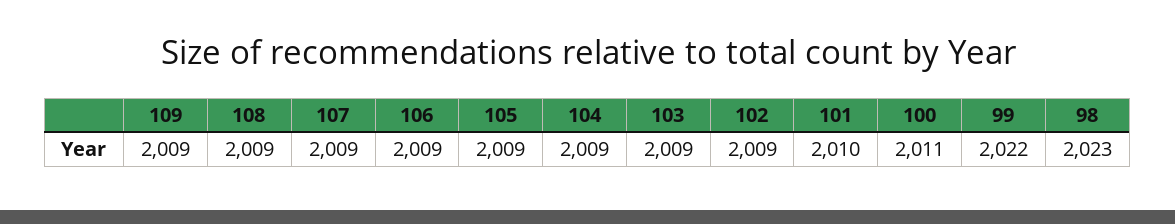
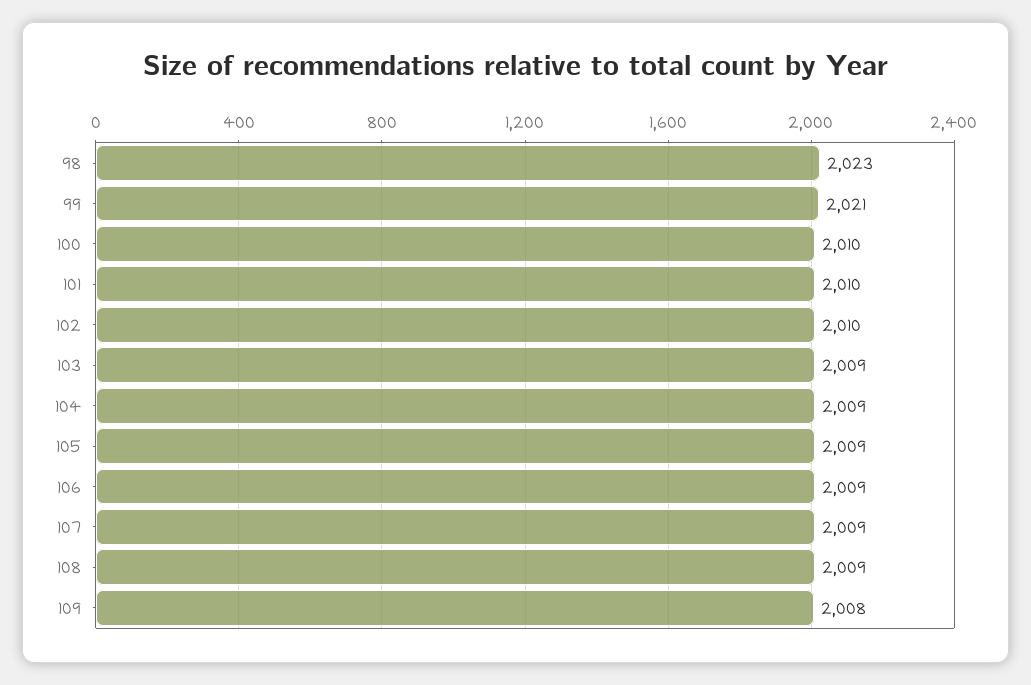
  {
-   "109": 2009,
+   "109": 2008,
    "108": 2009,
    "107": 2009,
    "106": 2009,
    "105": 2009,
    "104": 2009,
    "103": 2009,
-   "102": 2009,
+   "102": 2010,
    "101": 2010,
-   "100": 2011,
+   "100": 2010,
-   "99": 2022,
+   "99": 2021,
    "98": 2023
  }

